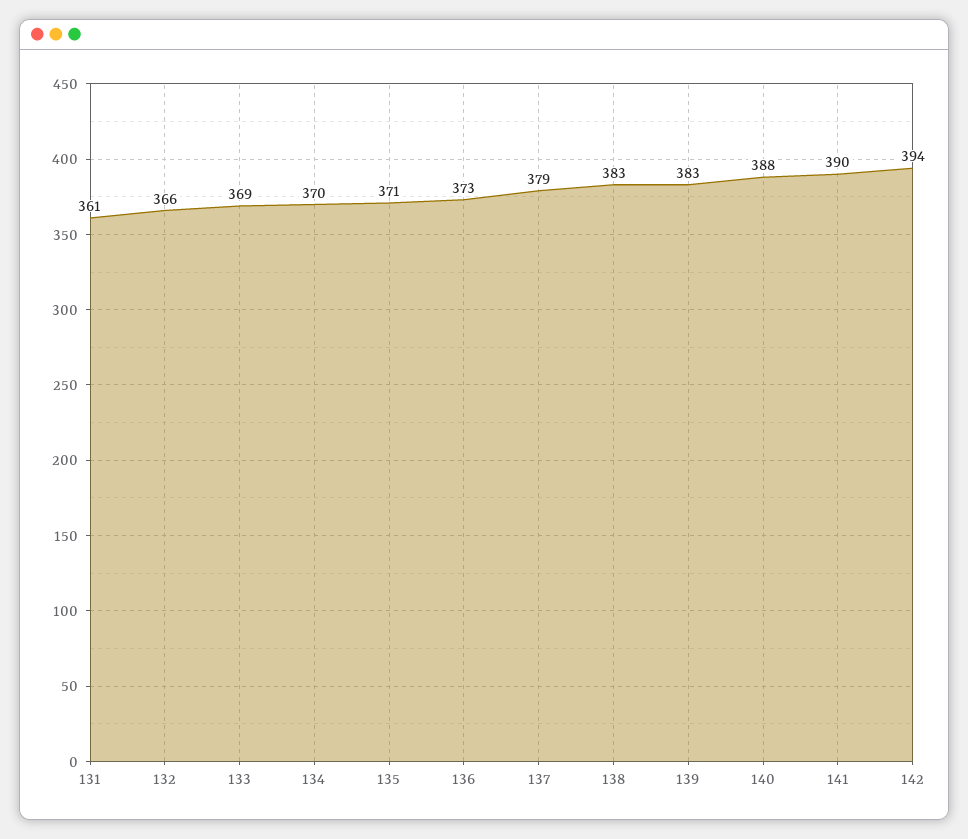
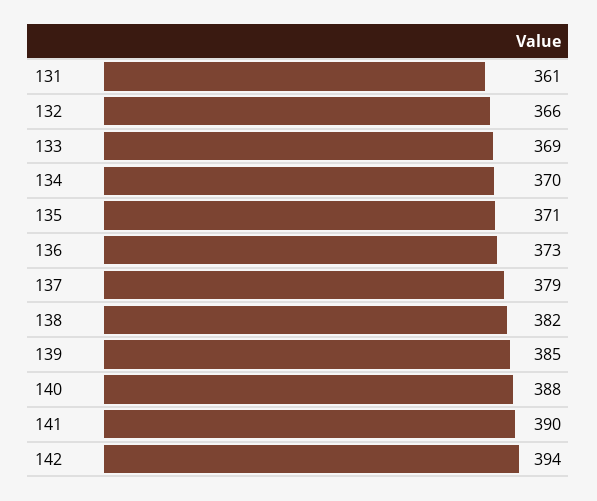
  {
    "131": 361,
    "132": 366,
    "133": 369,
    "134": 370,
    "135": 371,
    "136": 373,
    "137": 379,
-   "138": 383,
+   "138": 382,
-   "139": 383,
+   "139": 385,
    "140": 388,
    "141": 390,
    "142": 394
  }

